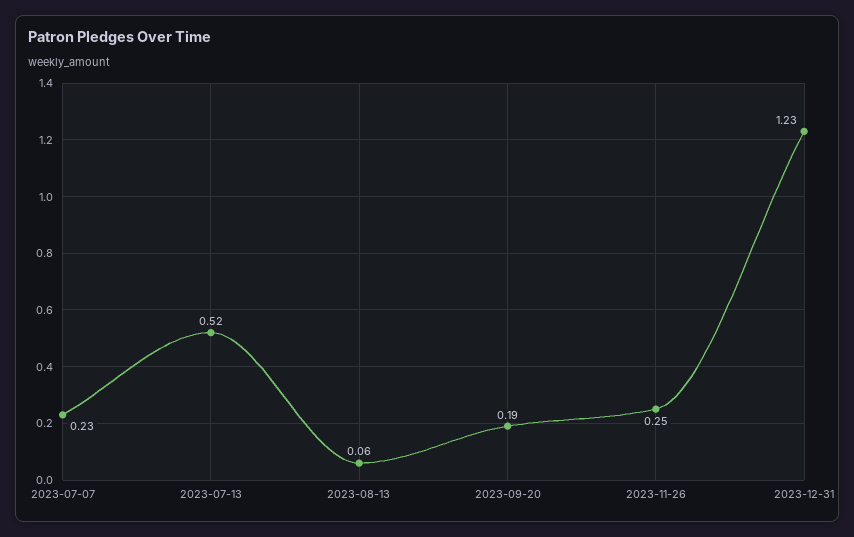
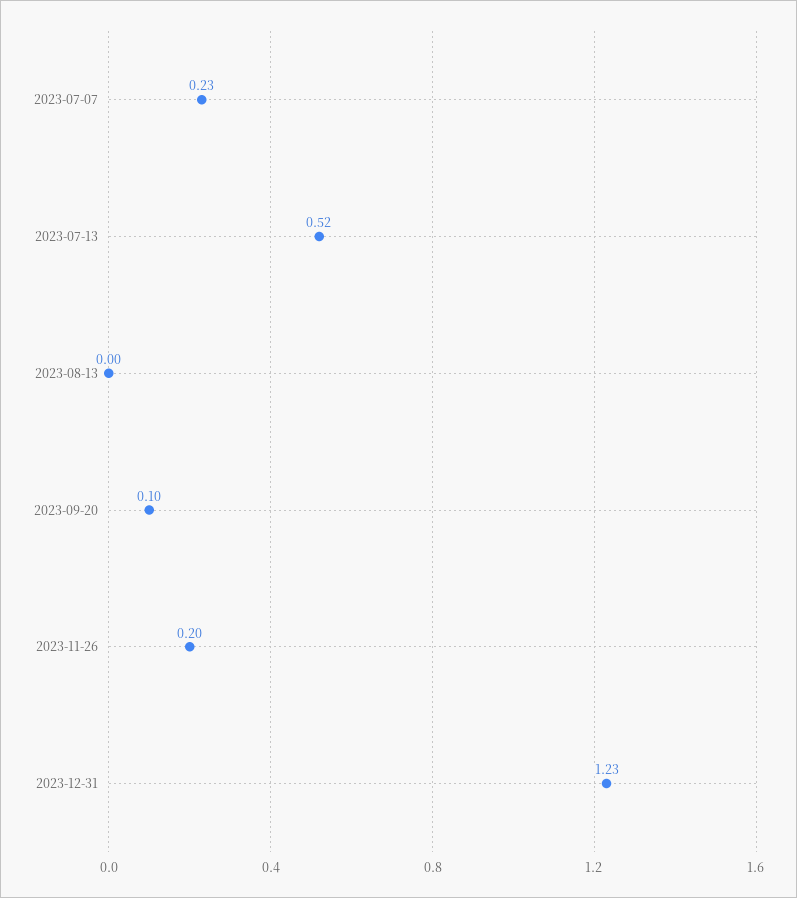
  {
    "2023-07-07": 0.23,
    "2023-07-13": 0.52,
-   "2023-08-13": 0.06,
+   "2023-08-13": 0,
-   "2023-09-20": 0.19,
+   "2023-09-20": 0.1,
-   "2023-11-26": 0.25,
+   "2023-11-26": 0.2,
    "2023-12-31": 1.23
  }

